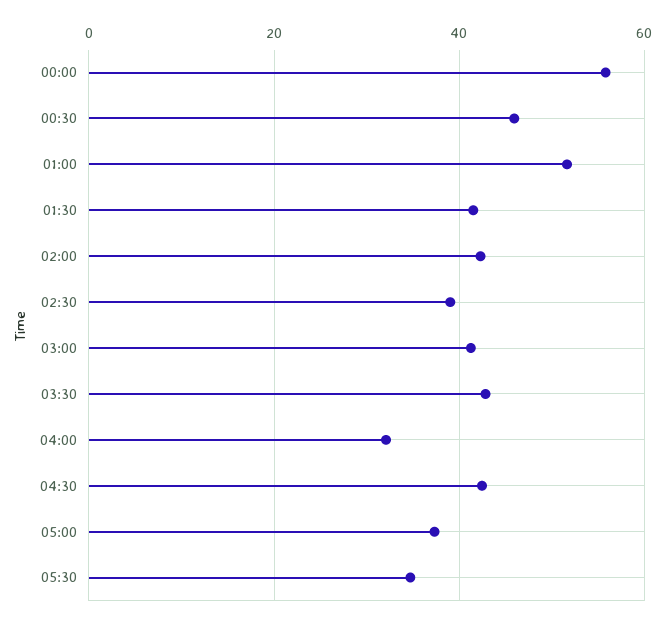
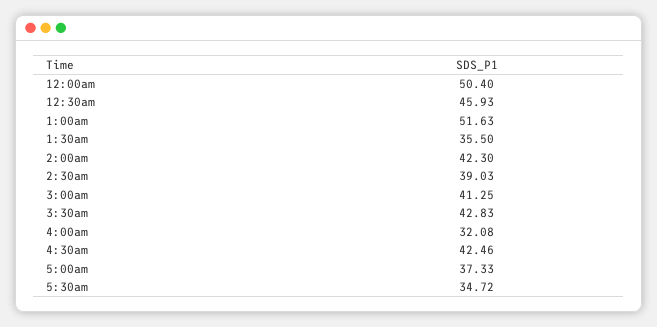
  {
-   "00:00": 56,
+   "00:00": 50.4,
    "00:30": 45.93,
    "01:00": 51.63,
-   "01:30": 42,
+   "01:30": 35.5,
    "02:00": 42.3,
    "02:30": 39.03,
    "03:00": 41.25,
    "03:30": 42.83,
    "04:00": 32.08,
    "04:30": 42.46,
    "05:00": 37.33,
    "05:30": 34.72
  }

